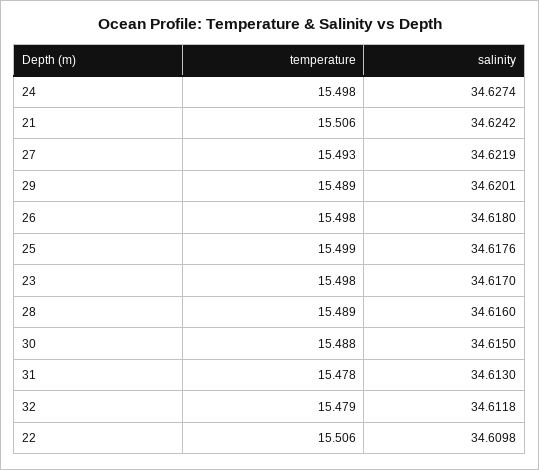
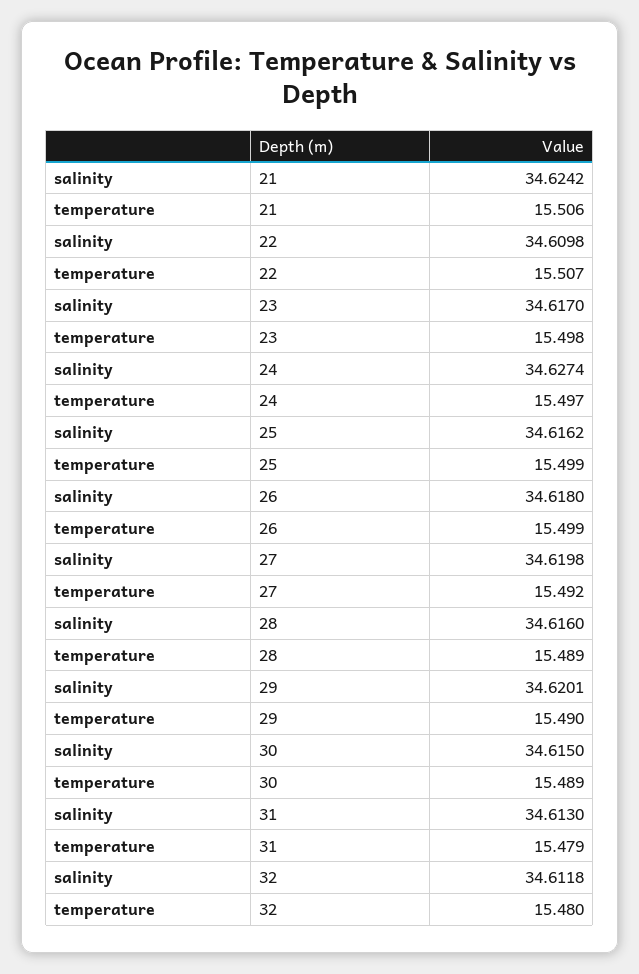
  {
    "temperature": {
-     "24": 15.498,
+     "24": 15.497,
      "21": 15.506,
-     "27": 15.493,
+     "27": 15.492,
-     "29": 15.489,
+     "29": 15.49,
-     "26": 15.498,
+     "26": 15.499,
      "25": 15.499,
      "23": 15.498,
      "28": 15.489,
-     "30": 15.488,
+     "30": 15.489,
-     "31": 15.478,
+     "31": 15.479,
-     "32": 15.479,
+     "32": 15.48,
-     "22": 15.506
+     "22": 15.507
    },
    "salinity": {
      "24": 34.6274,
      "21": 34.6242,
-     "27": 34.6219,
+     "27": 34.6198,
      "29": 34.6201,
      "26": 34.618,
-     "25": 34.6176,
+     "25": 34.6162,
      "23": 34.617,
      "28": 34.616,
      "30": 34.615,
      "31": 34.613,
      "32": 34.6118,
      "22": 34.6098
    }
  }

